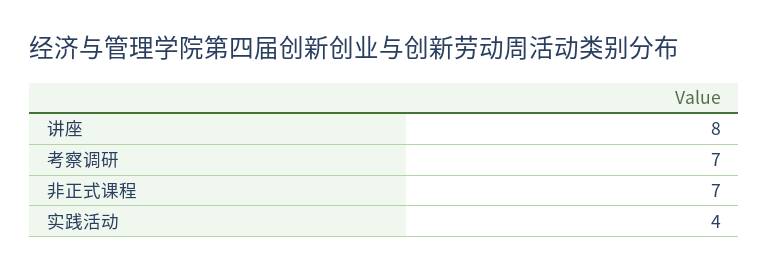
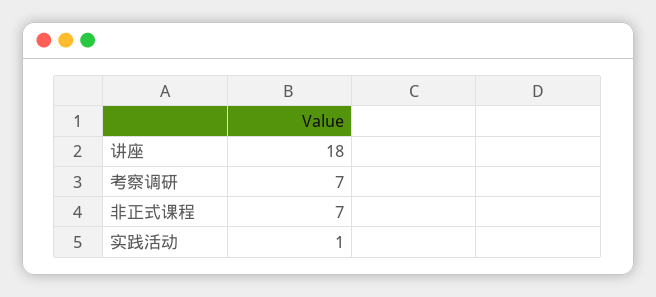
  {
-   "讲座": 8,
+   "讲座": 18,
    "考察调研": 7,
    "非正式课程": 7,
-   "实践活动": 4
+   "实践活动": 1
  }

